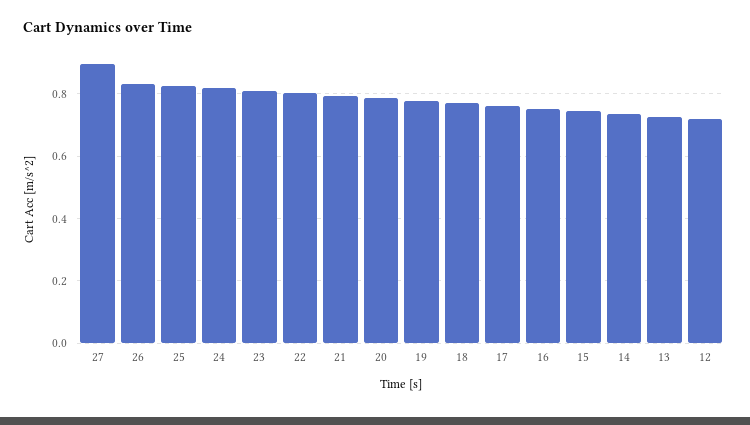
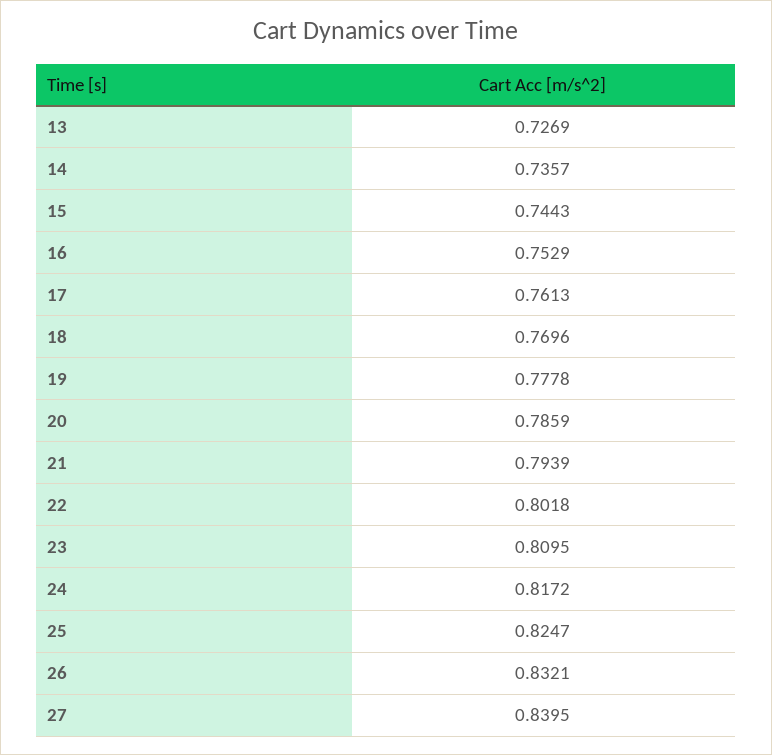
  {
-   "27": 0.9,
+   "27": 0.8395,
    "26": 0.8321,
    "25": 0.8247,
    "24": 0.8172,
    "23": 0.8095,
    "22": 0.8018,
    "21": 0.7939,
    "20": 0.7859,
    "19": 0.7778,
    "18": 0.7696,
    "17": 0.7613,
    "16": 0.7529,
    "15": 0.7443,
    "14": 0.7357,
-   "13": 0.7269,
+   "13": 0.7269
-   "12": 0.72
  }

